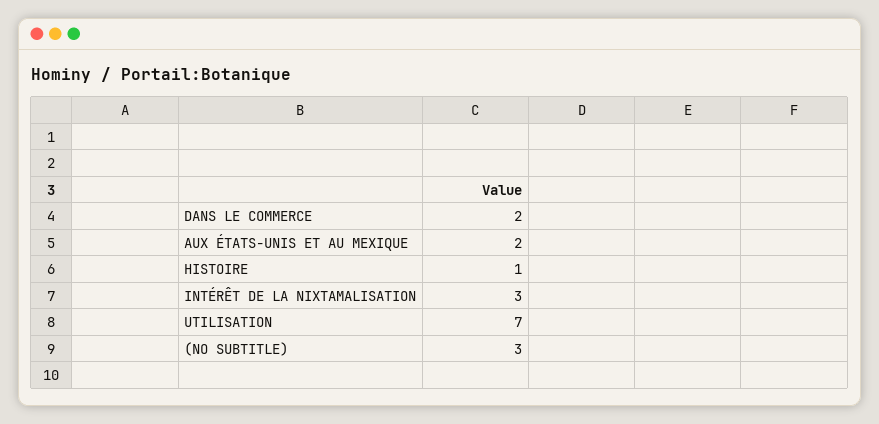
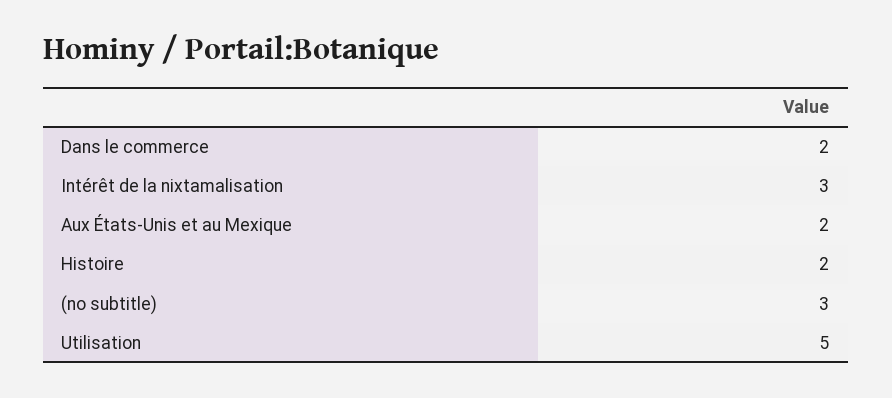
  {
    "DANS LE COMMERCE": 2,
    "AUX ÉTATS-UNIS ET AU MEXIQUE": 2,
-   "HISTOIRE": 1,
+   "HISTOIRE": 2,
    "INTÉRÊT DE LA NIXTAMALISATION": 3,
-   "UTILISATION": 7,
+   "UTILISATION": 5,
    "(NO SUBTITLE)": 3
  }

